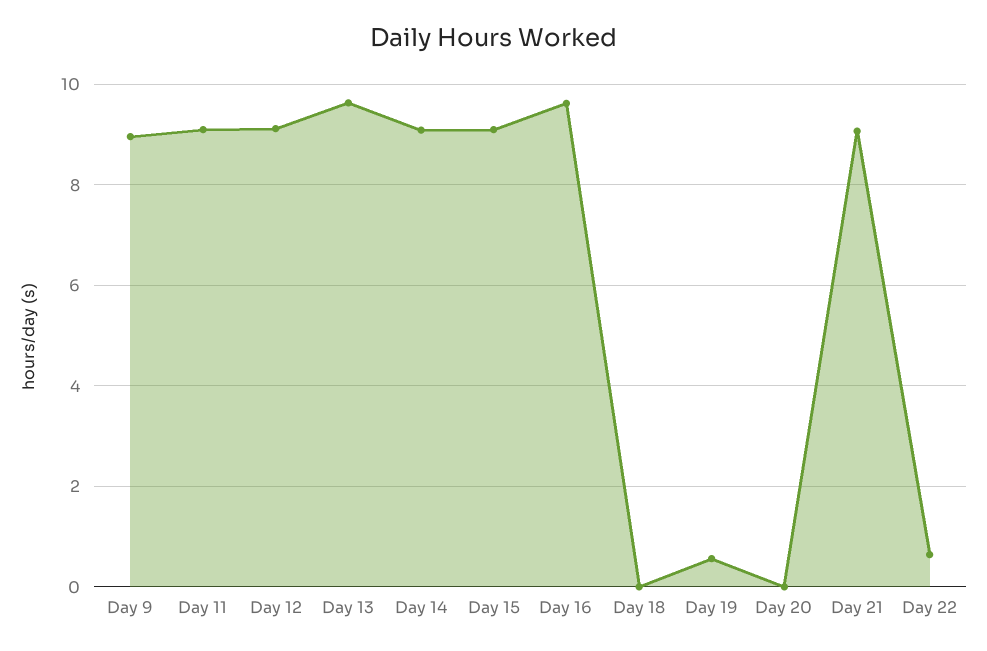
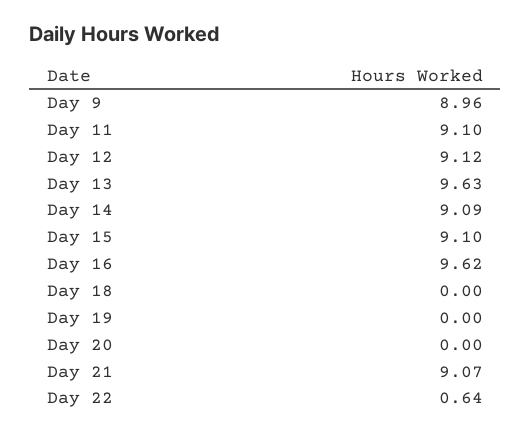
  {
    "Day 9": 8.96,
    "Day 11": 9.1,
    "Day 12": 9.12,
    "Day 13": 9.63,
    "Day 14": 9.09,
    "Day 15": 9.1,
    "Day 16": 9.62,
    "Day 18": 0,
-   "Day 19": 0.6,
+   "Day 19": 0,
    "Day 20": 0,
    "Day 21": 9.07,
    "Day 22": 0.64
  }

